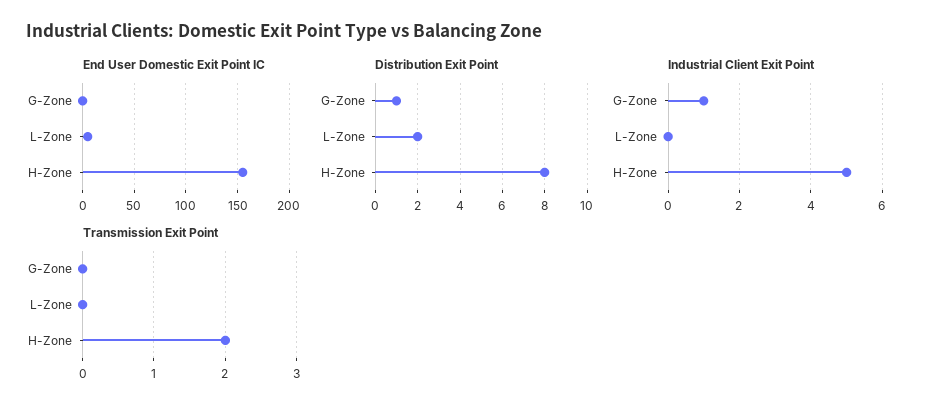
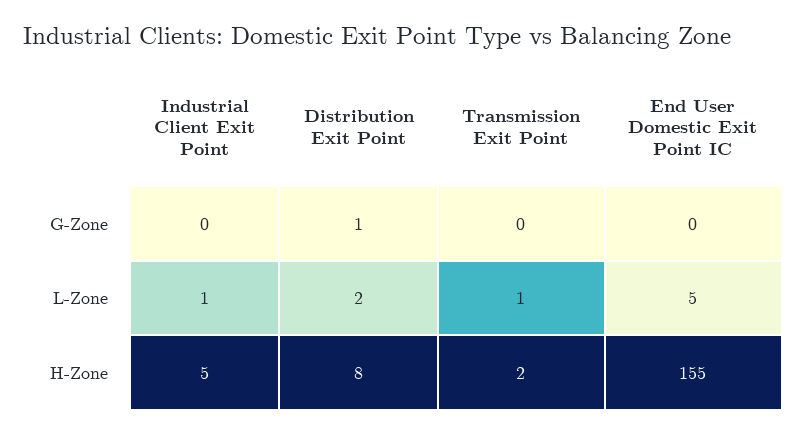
  {
    "End User Domestic Exit Point IC": {
      "G-Zone": 0,
      "L-Zone": 5,
      "H-Zone": 155
    },
    "Distribution Exit Point": {
      "G-Zone": 1,
      "L-Zone": 2,
      "H-Zone": 8
    },
    "Industrial Client Exit Point": {
-     "G-Zone": 1,
+     "G-Zone": 0,
-     "L-Zone": 0,
+     "L-Zone": 1,
      "H-Zone": 5
    },
    "Transmission Exit Point": {
      "G-Zone": 0,
-     "L-Zone": 0,
+     "L-Zone": 1,
      "H-Zone": 2
    }
  }

